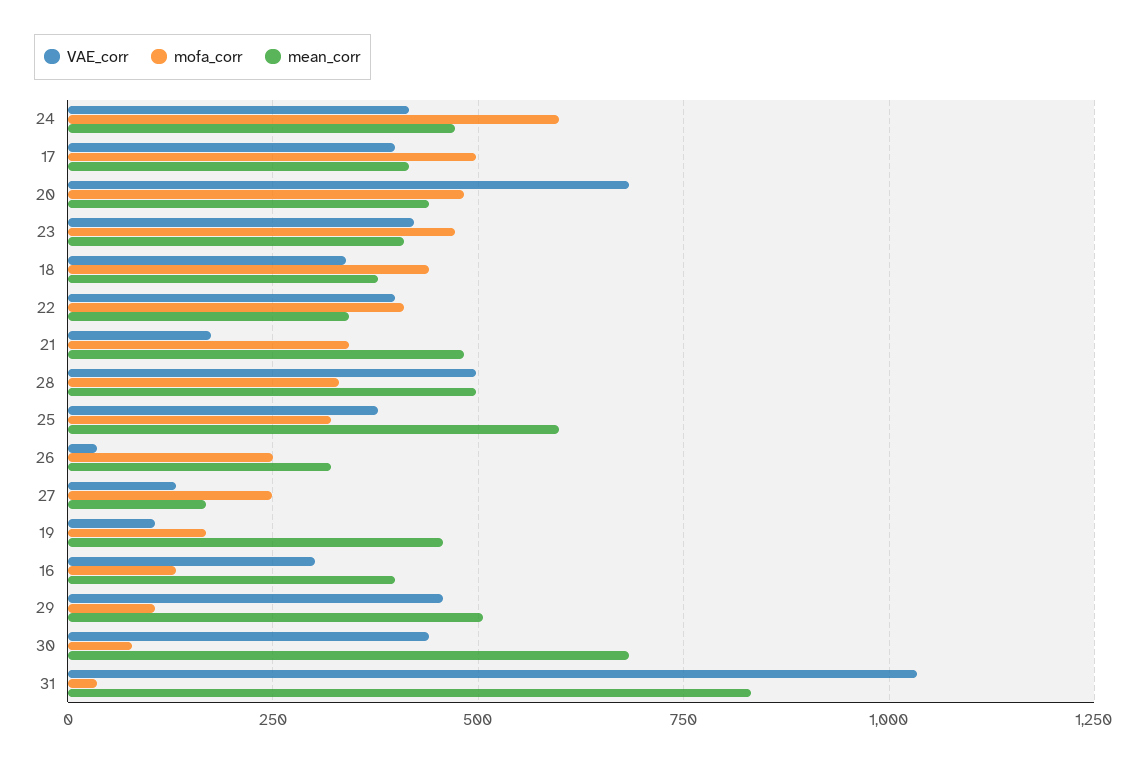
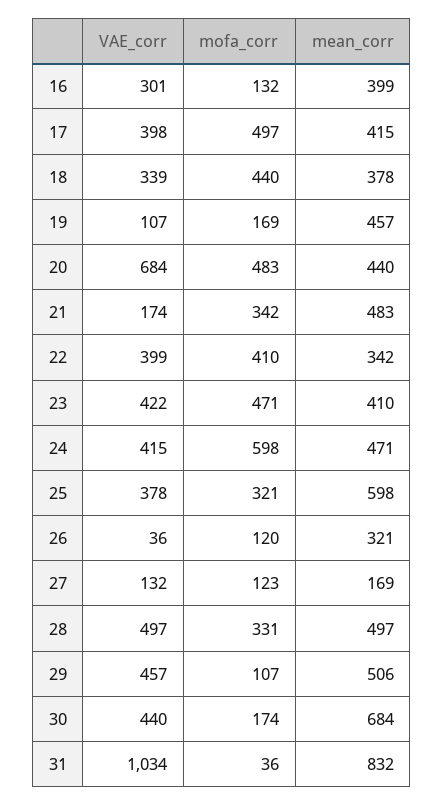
  {
    "VAE_corr": {
      "24": 415,
      "17": 398,
      "20": 684,
      "23": 422,
      "18": 339,
      "22": 399,
      "21": 174,
      "28": 497,
      "25": 378,
      "26": 36,
      "27": 132,
      "19": 107,
      "16": 301,
      "29": 457,
      "30": 440,
      "31": 1034
    },
    "mofa_corr": {
      "24": 598,
      "17": 497,
      "20": 483,
      "23": 471,
      "18": 440,
      "22": 410,
      "21": 342,
      "28": 331,
      "25": 321,
-     "26": 250,
+     "26": 120,
-     "27": 250,
+     "27": 123,
      "19": 169,
      "16": 132,
      "29": 107,
-     "30": 75,
+     "30": 174,
      "31": 36
    },
    "mean_corr": {
      "24": 471,
      "17": 415,
      "20": 440,
      "23": 410,
      "18": 378,
      "22": 342,
      "21": 483,
      "28": 497,
      "25": 598,
      "26": 321,
      "27": 169,
      "19": 457,
      "16": 399,
      "29": 506,
      "30": 684,
      "31": 832
    }
  }

